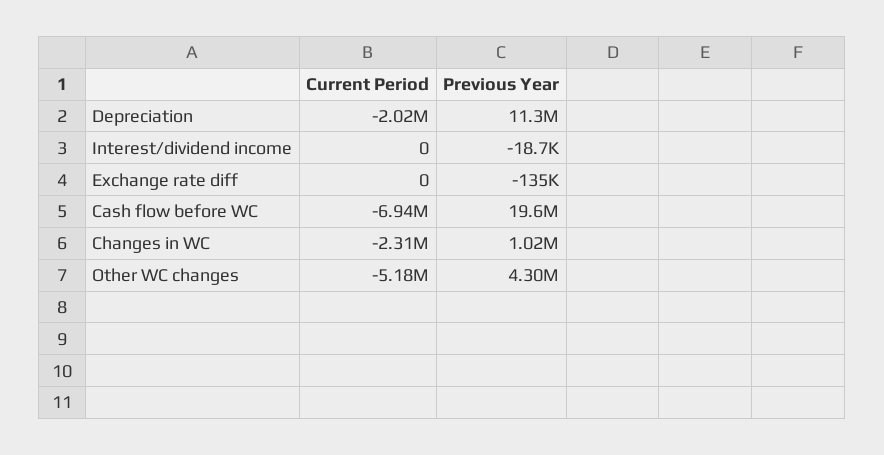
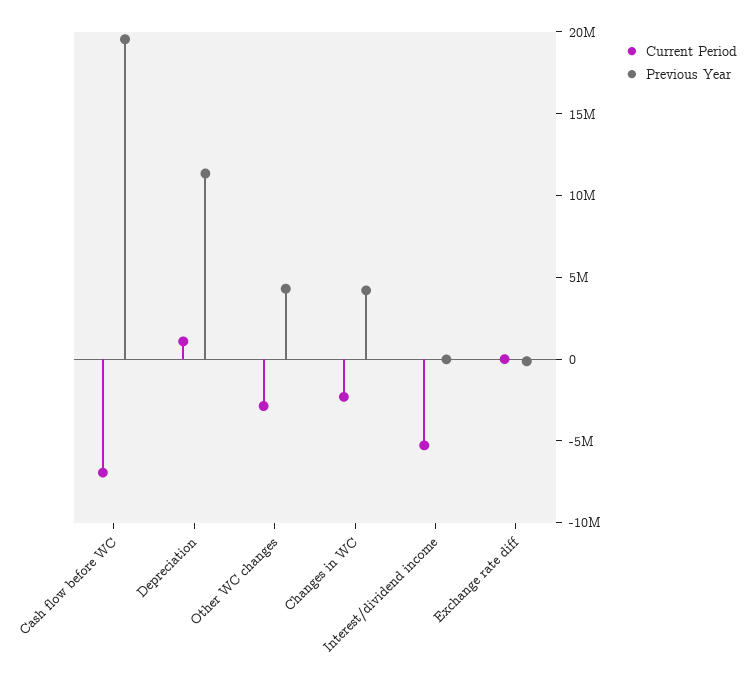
  {
    "Current Period": {
-     "Depreciation": -2020000,
+     "Depreciation": 1000000,
-     "Interest/dividend income": 0,
+     "Interest/dividend income": -5000000,
      "Exchange rate diff": 0,
      "Cash flow before WC": -6940000,
      "Changes in WC": -2310000,
-     "Other WC changes": -5180000
+     "Other WC changes": -3000000
    },
    "Previous Year": {
      "Depreciation": 11300000,
      "Interest/dividend income": -18700,
      "Exchange rate diff": -135000,
      "Cash flow before WC": 19600000,
-     "Changes in WC": 1020000,
+     "Changes in WC": 4000000,
      "Other WC changes": 4300000
    }
  }

